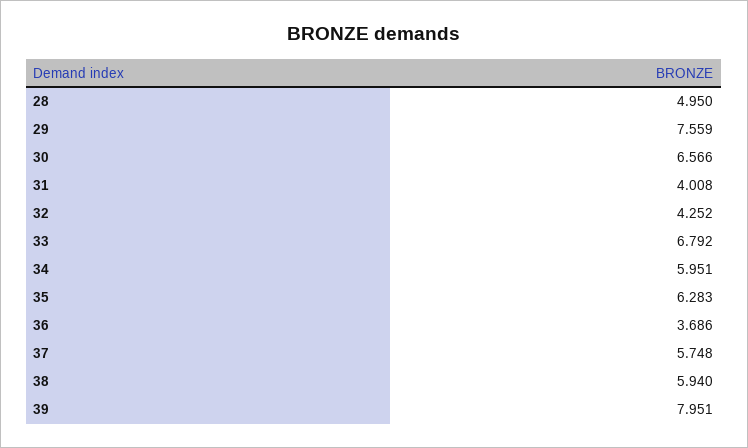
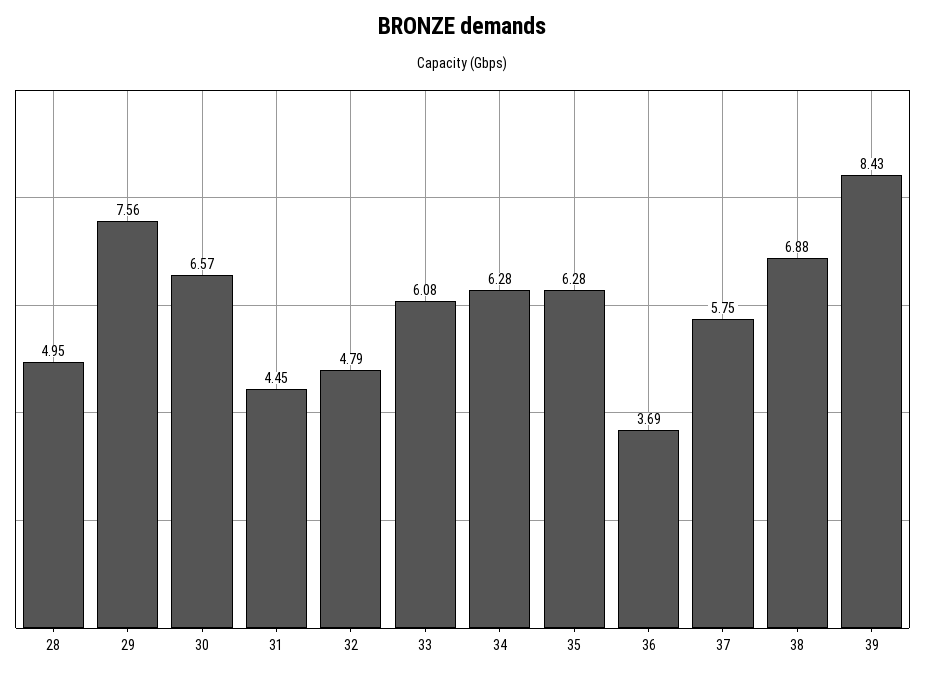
  {
    "28": 4.95,
    "29": 7.559,
    "30": 6.566,
-   "31": 4.008,
+   "31": 4.45,
-   "32": 4.252,
+   "32": 4.79,
-   "33": 6.792,
+   "33": 6.08,
-   "34": 5.951,
+   "34": 6.28,
    "35": 6.283,
    "36": 3.686,
    "37": 5.748,
-   "38": 5.94,
+   "38": 6.88,
-   "39": 7.951
+   "39": 8.43
  }

